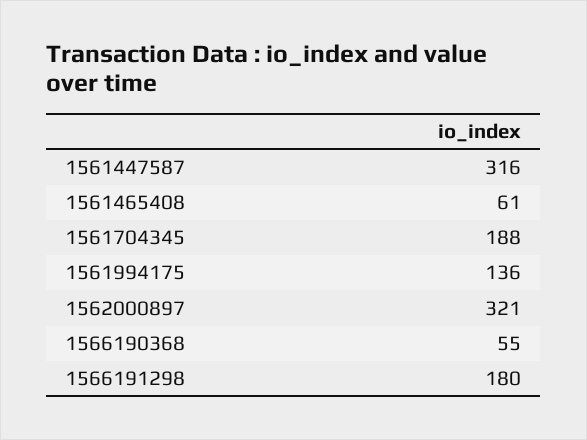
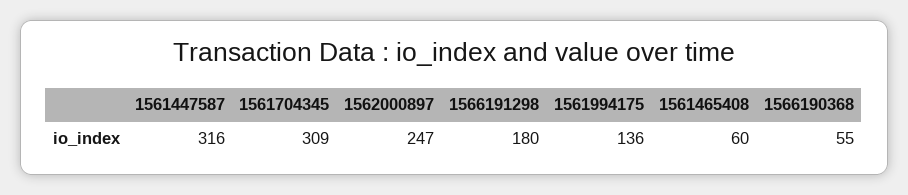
  {
    "1561447587": 316,
-   "1561465408": 61,
+   "1561465408": 60,
-   "1561704345": 188,
+   "1561704345": 309,
    "1561994175": 136,
-   "1562000897": 321,
+   "1562000897": 247,
    "1566190368": 55,
    "1566191298": 180
  }

